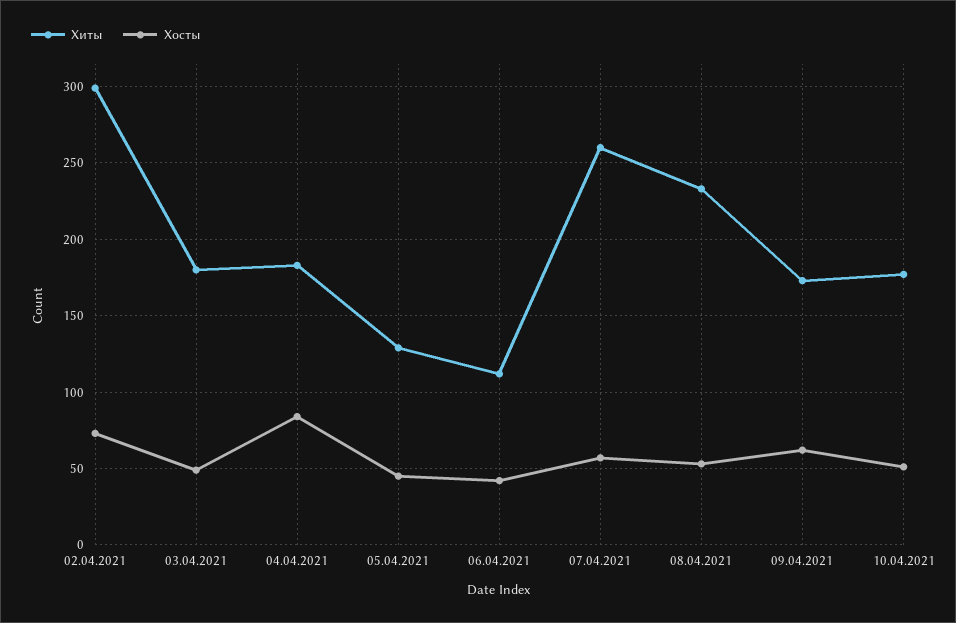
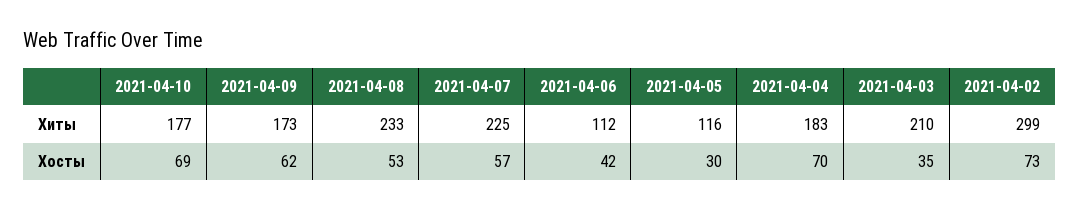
  {
    "Хиты": {
      "02.04.2021": 299,
-     "03.04.2021": 180,
+     "03.04.2021": 210,
      "04.04.2021": 183,
-     "05.04.2021": 130,
+     "05.04.2021": 116,
      "06.04.2021": 112,
-     "07.04.2021": 260,
+     "07.04.2021": 225,
      "08.04.2021": 233,
      "09.04.2021": 173,
      "10.04.2021": 177
    },
    "Хосты": {
      "02.04.2021": 73,
-     "03.04.2021": 50,
+     "03.04.2021": 35,
-     "04.04.2021": 85,
+     "04.04.2021": 70,
-     "05.04.2021": 45,
+     "05.04.2021": 30,
      "06.04.2021": 42,
      "07.04.2021": 57,
      "08.04.2021": 53,
      "09.04.2021": 62,
-     "10.04.2021": 50
+     "10.04.2021": 69
    }
  }

